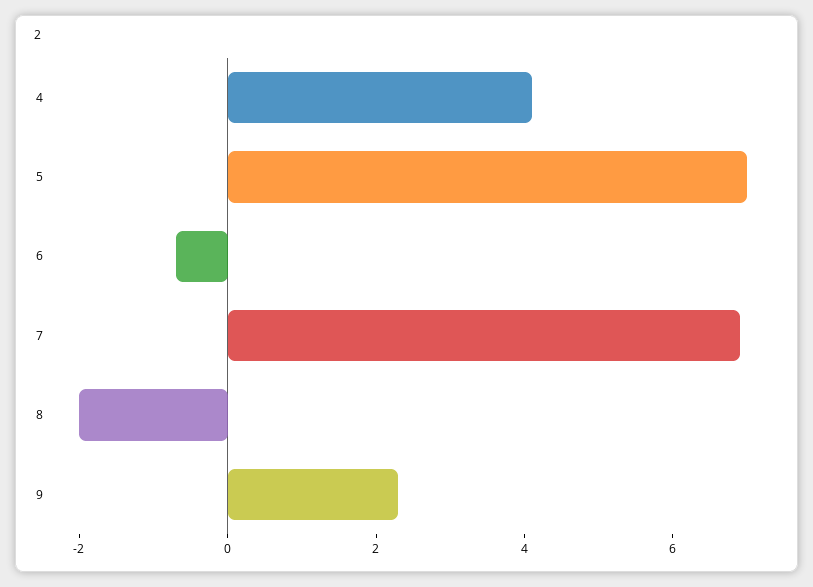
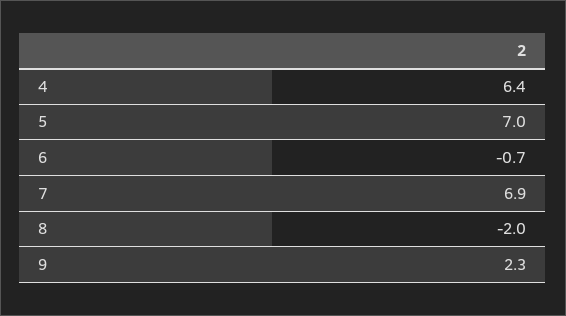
  {
-   "4": 4,
+   "4": 6.4,
    "5": 7,
    "6": -0.7,
    "7": 6.9,
    "8": -2,
    "9": 2.3
  }

